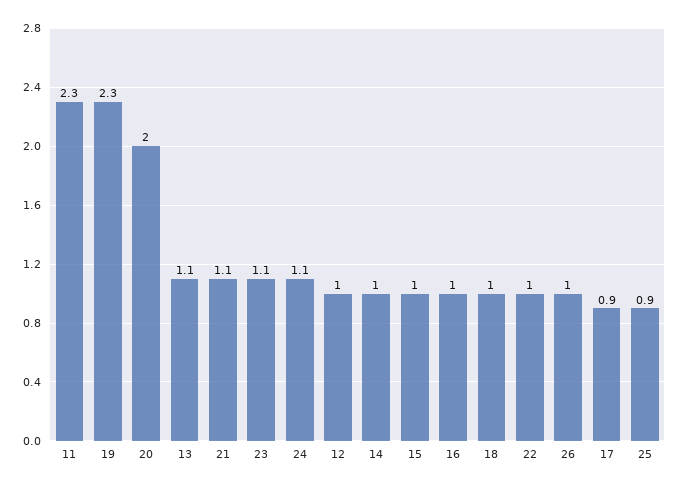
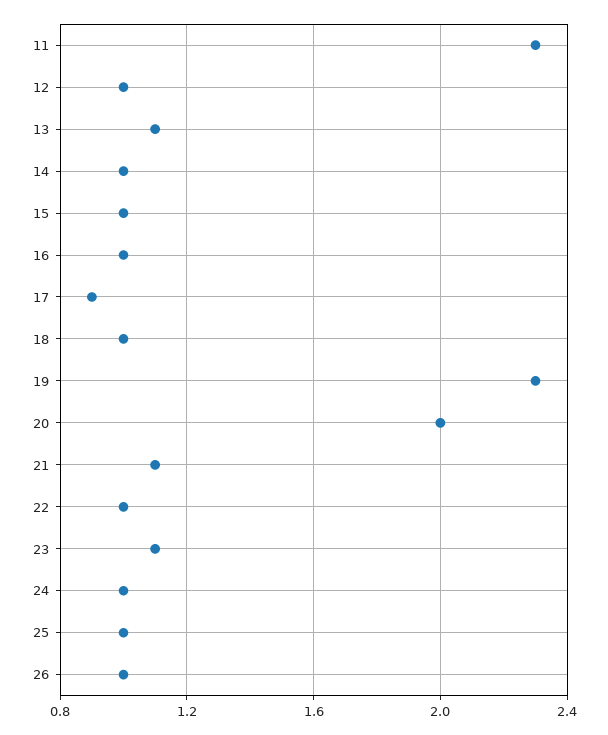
  {
    "11": 2.3,
    "19": 2.3,
    "20": 2,
    "13": 1.1,
    "21": 1.1,
    "23": 1.1,
-   "24": 1.1,
+   "24": 1,
    "12": 1,
    "14": 1,
    "15": 1,
    "16": 1,
    "18": 1,
    "22": 1,
    "26": 1,
    "17": 0.9,
-   "25": 0.9
+   "25": 1
  }

